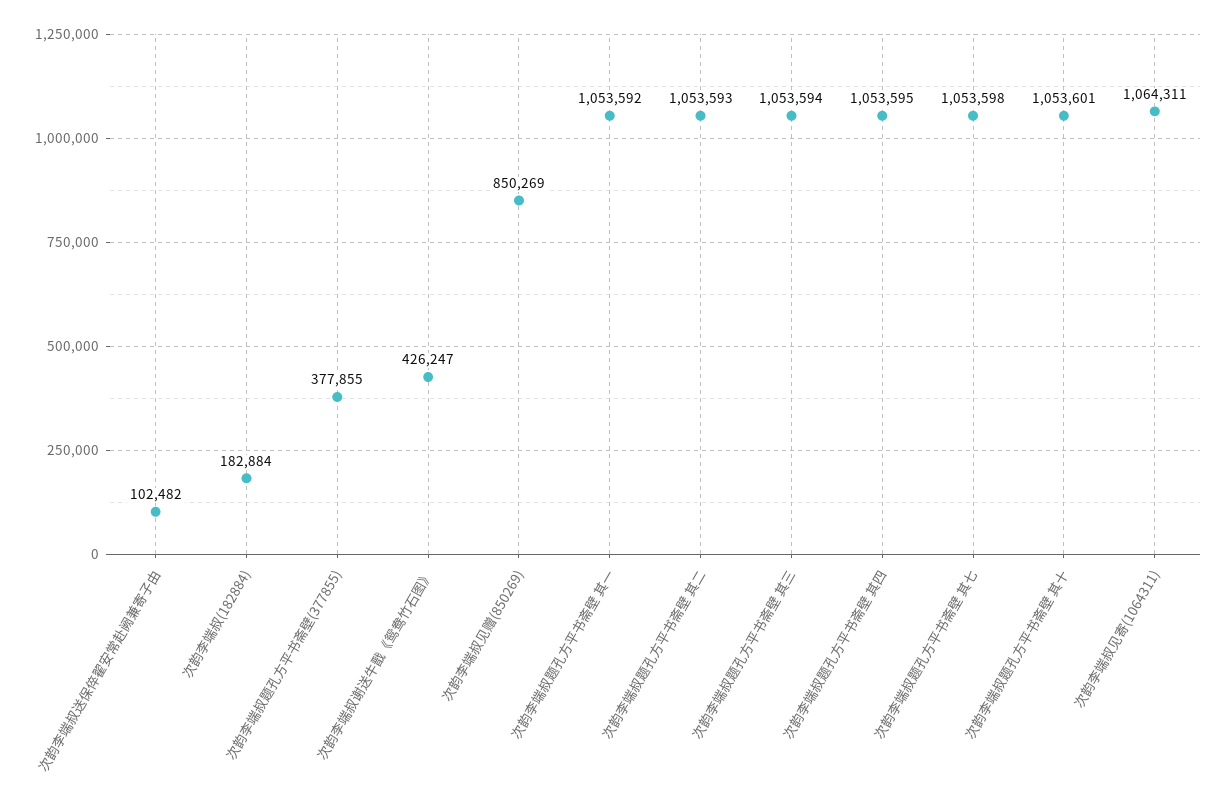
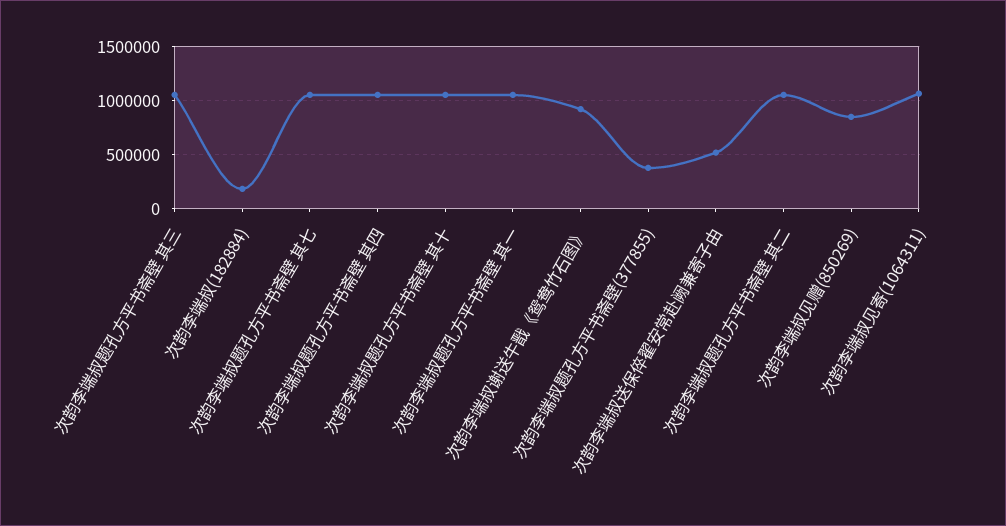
  {
-   "次韵李端叔送保倅翟安常赴阙兼寄子由": 102482,
+   "次韵李端叔送保倅翟安常赴阙兼寄子由": 500000,
    "次韵李端叔(182884)": 182884,
    "次韵李端叔题孔方平书斋壁(377855)": 377855,
-   "次韵李端叔谢送牛戬《鸳鸯竹石图》": 426247,
+   "次韵李端叔谢送牛戬《鸳鸯竹石图》": 900000,
    "次韵李端叔见赠(850269)": 850269,
    "次韵李端叔题孔方平书斋壁 其一": 1053592,
    "次韵李端叔题孔方平书斋壁 其二": 1053593,
    "次韵李端叔题孔方平书斋壁 其三": 1053594,
    "次韵李端叔题孔方平书斋壁 其四": 1053595,
    "次韵李端叔题孔方平书斋壁 其七": 1053598,
    "次韵李端叔题孔方平书斋壁 其十": 1053601,
    "次韵李端叔见寄(1064311)": 1064311
  }

